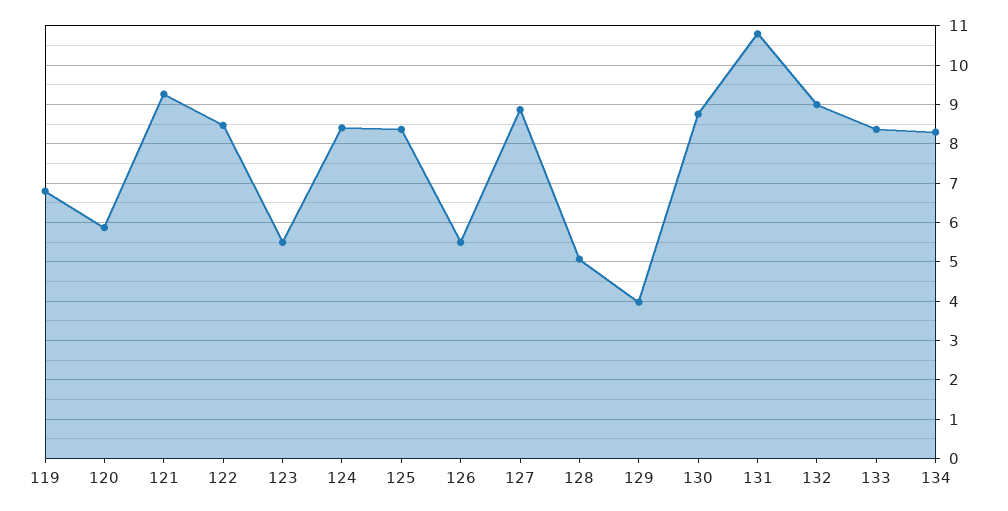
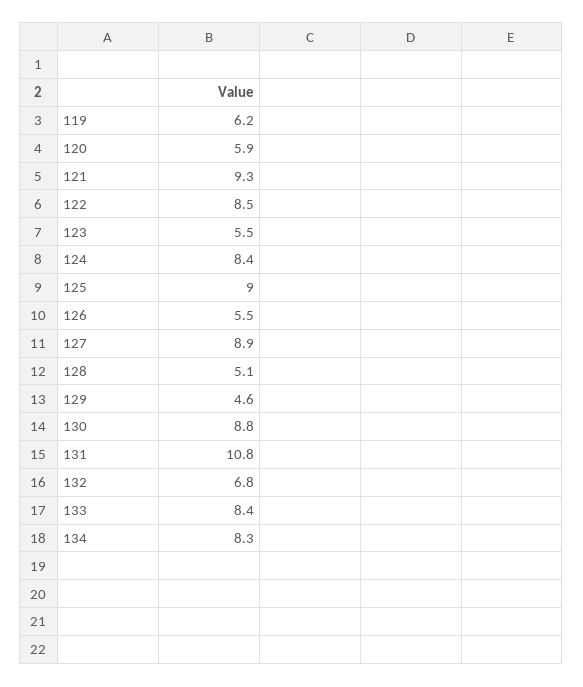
  {
-   "119": 6.8,
+   "119": 6.2,
    "120": 5.9,
    "121": 9.3,
    "122": 8.5,
    "123": 5.5,
    "124": 8.4,
-   "125": 8.4,
+   "125": 9,
    "126": 5.5,
    "127": 8.9,
    "128": 5.1,
-   "129": 4,
+   "129": 4.6,
    "130": 8.8,
    "131": 10.8,
-   "132": 9,
+   "132": 6.8,
    "133": 8.4,
    "134": 8.3
  }

